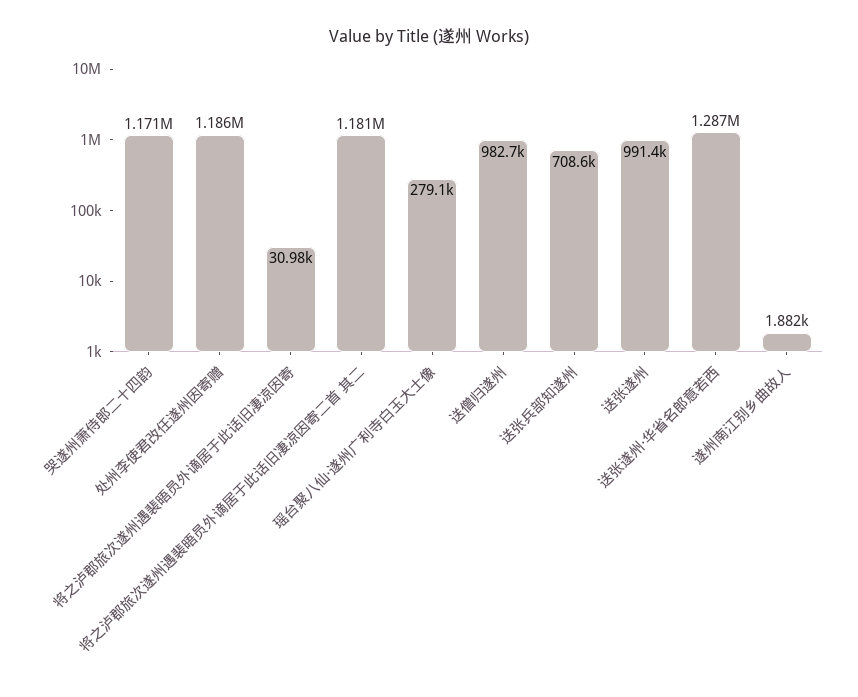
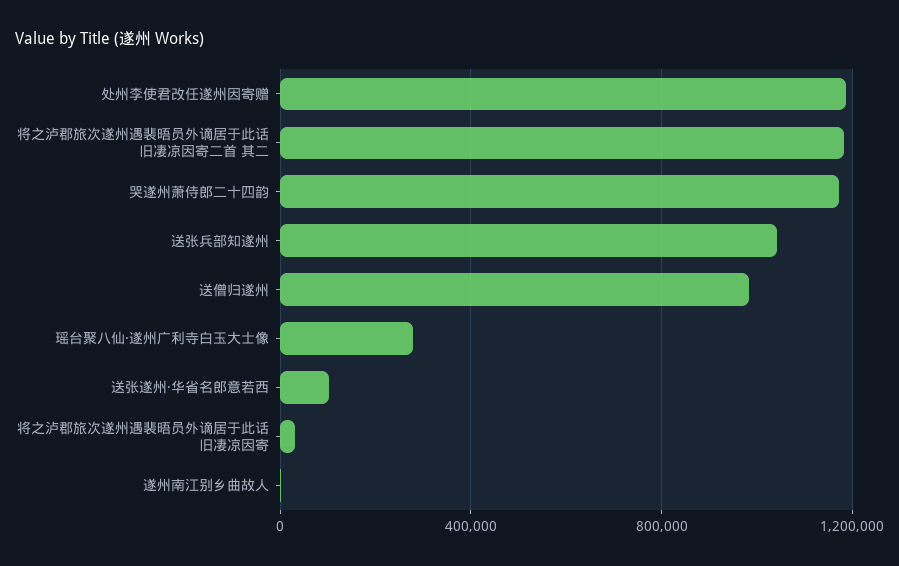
  {
    "哭遂州萧侍郎二十四韵": 1171000,
    "处州李使君改任遂州因寄赠": 1186000,
    "将之泸郡旅次遂州遇裴晤员外谪居于此话旧凄凉因寄": 30980,
    "将之泸郡旅次遂州遇裴晤员外谪居于此话旧凄凉因寄二首 其二": 1181000,
    "瑶台聚八仙·遂州广利寺白玉大士像": 279100,
    "送僧归遂州": 982700,
-   "送张兵部知遂州": 708600,
+   "送张兵部知遂州": 1050000,
-   "送张遂州": 991400,
-   "送张遂州·华省名郎意若西": 1287000,
+   "送张遂州·华省名郎意若西": 100000,
    "遂州南江别乡曲故人": 1882
  }

